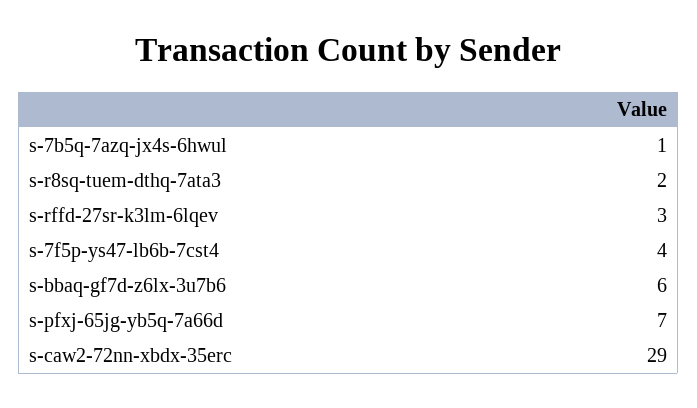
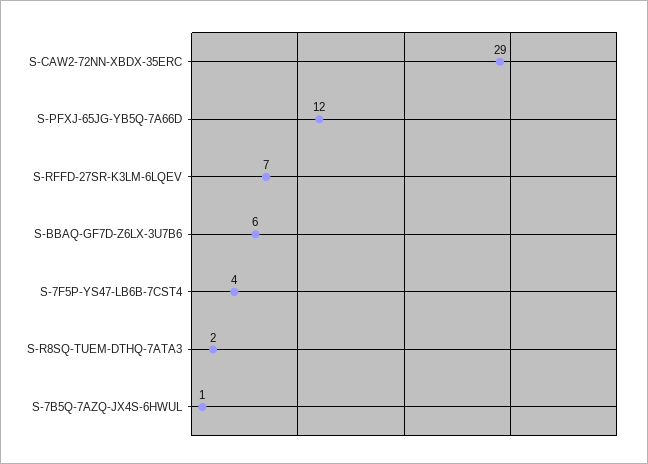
  {
    "s-7b5q-7azq-jx4s-6hwul": 1,
    "s-r8sq-tuem-dthq-7ata3": 2,
-   "s-rffd-27sr-k3lm-6lqev": 3,
+   "s-rffd-27sr-k3lm-6lqev": 7,
    "s-7f5p-ys47-lb6b-7cst4": 4,
    "s-bbaq-gf7d-z6lx-3u7b6": 6,
-   "s-pfxj-65jg-yb5q-7a66d": 7,
+   "s-pfxj-65jg-yb5q-7a66d": 12,
    "s-caw2-72nn-xbdx-35erc": 29
  }

